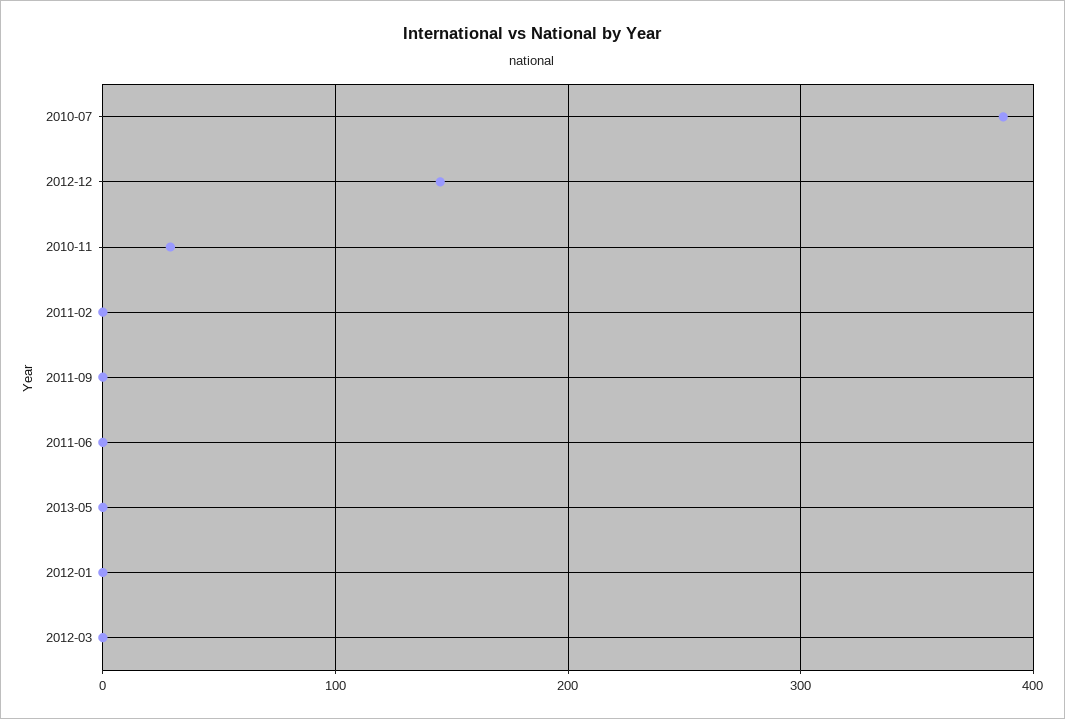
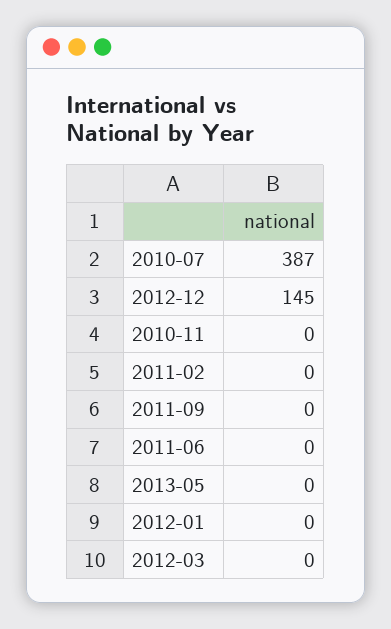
  {
    "2010-07": 387,
    "2012-12": 145,
-   "2010-11": 30,
+   "2010-11": 0,
    "2011-02": 0,
    "2011-09": 0,
    "2011-06": 0,
    "2013-05": 0,
    "2012-01": 0,
    "2012-03": 0
  }

